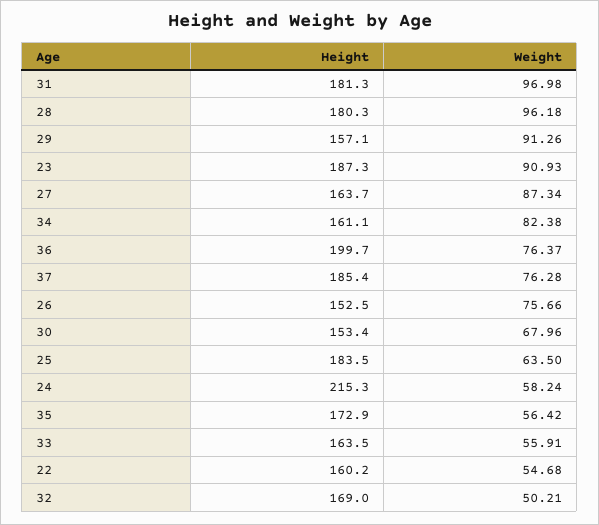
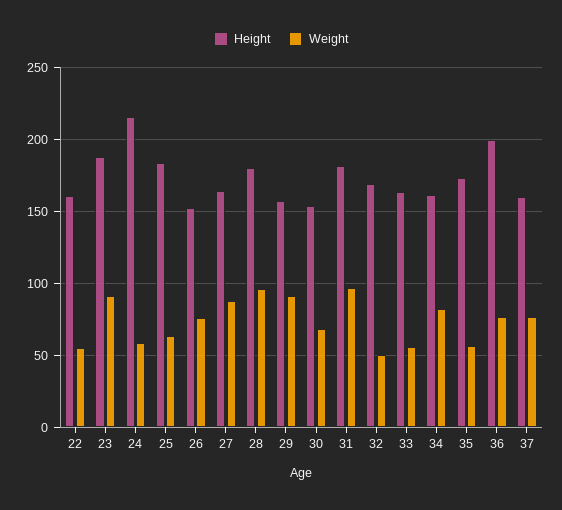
  {
    "Height": {
      "31": 181.3,
      "28": 180.3,
      "29": 157.1,
      "23": 187.3,
      "27": 163.7,
      "34": 161.1,
      "36": 199.7,
-     "37": 185.4,
+     "37": 160,
      "26": 152.5,
      "30": 153.4,
      "25": 183.5,
      "24": 215.3,
      "35": 172.9,
      "33": 163.5,
      "22": 160.2,
      "32": 169
    },
    "Weight": {
      "31": 96.98,
      "28": 96.18,
      "29": 91.26,
      "23": 90.93,
      "27": 87.34,
      "34": 82.38,
      "36": 76.37,
      "37": 76.28,
      "26": 75.66,
      "30": 67.96,
      "25": 63.5,
      "24": 58.24,
      "35": 56.42,
      "33": 55.91,
      "22": 54.68,
      "32": 50.21
    }
  }

